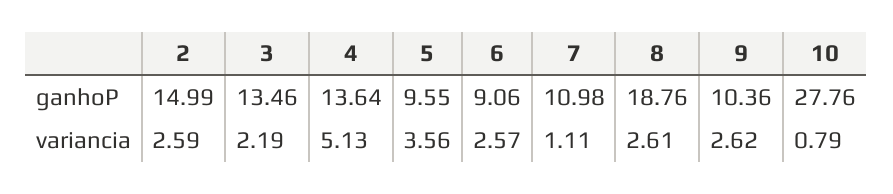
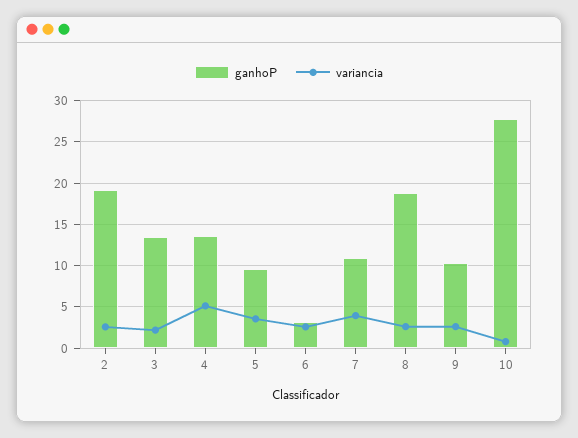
  {
    "ganhoP": {
-     "2": 14.99,
+     "2": 19,
      "3": 13.46,
      "4": 13.64,
      "5": 9.55,
-     "6": 9.06,
+     "6": 3,
      "7": 10.98,
      "8": 18.76,
      "9": 10.36,
      "10": 27.76
    },
    "variancia": {
      "2": 2.59,
      "3": 2.19,
      "4": 5.13,
      "5": 3.56,
      "6": 2.57,
-     "7": 1.11,
+     "7": 4,
      "8": 2.61,
      "9": 2.62,
      "10": 0.79
    }
  }

